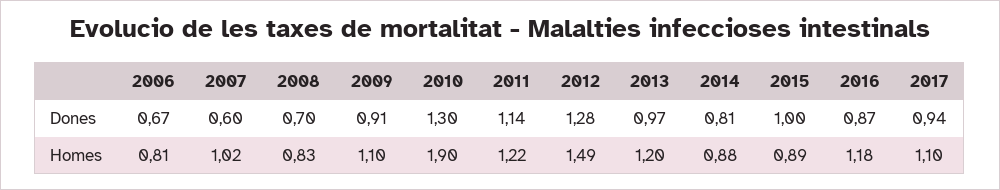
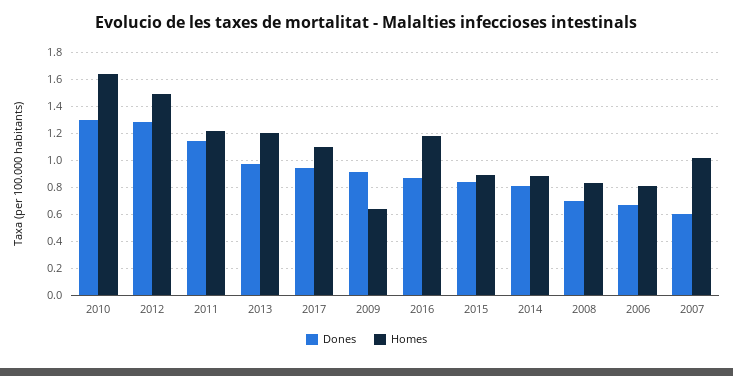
  {
    "Dones": {
      "2006": 0.67,
      "2007": 0.6,
      "2008": 0.7,
      "2009": 0.91,
      "2010": 1.3,
      "2011": 1.14,
      "2012": 1.28,
      "2013": 0.97,
      "2014": 0.81,
-     "2015": 1,
+     "2015": 0.85,
      "2016": 0.87,
      "2017": 0.94
    },
    "Homes": {
      "2006": 0.81,
      "2007": 1.02,
      "2008": 0.83,
-     "2009": 1.1,
+     "2009": 0.65,
-     "2010": 1.9,
+     "2010": 1.65,
      "2011": 1.22,
      "2012": 1.49,
      "2013": 1.2,
      "2014": 0.88,
      "2015": 0.89,
      "2016": 1.18,
      "2017": 1.1
    }
  }

